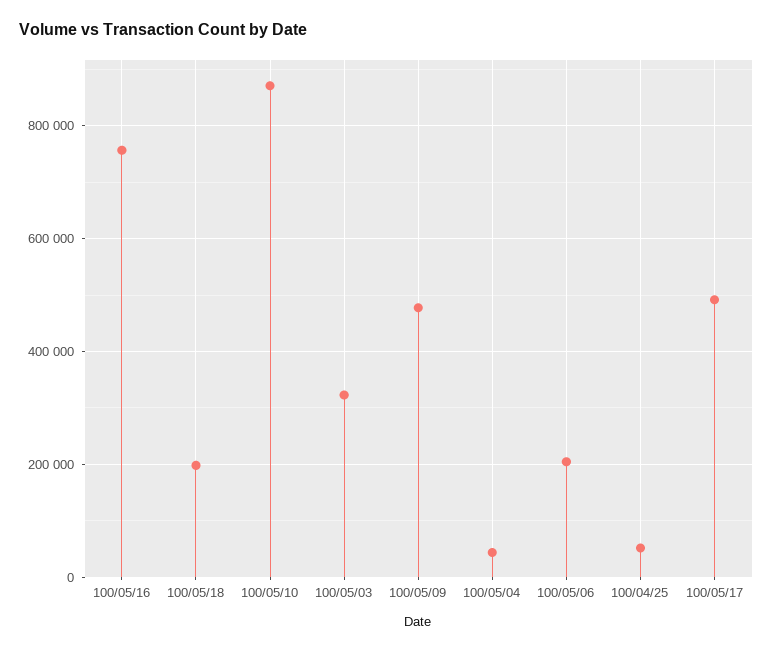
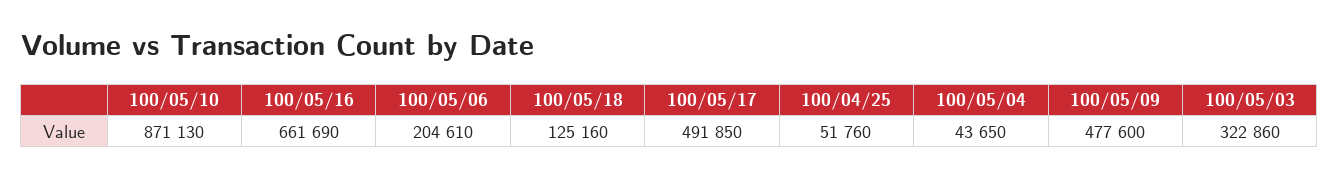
  {
-   "100/05/16": 760000,
+   "100/05/16": 661690,
-   "100/05/18": 200000,
+   "100/05/18": 125160,
    "100/05/10": 871130,
    "100/05/03": 322860,
    "100/05/09": 477600,
    "100/05/04": 43650,
    "100/05/06": 204610,
    "100/04/25": 51760,
    "100/05/17": 491850
  }

